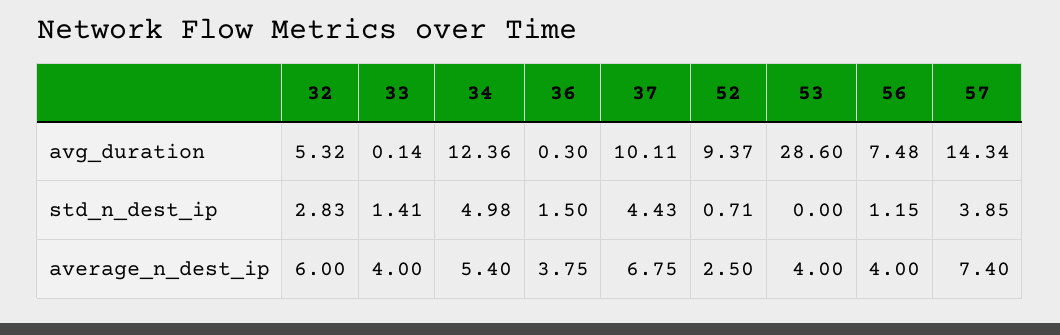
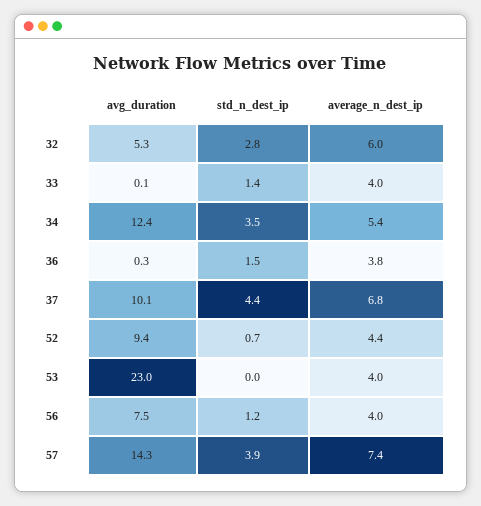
  {
    "32": {
      "avg_duration": 5.32,
      "std_n_dest_ip": 2.83,
      "average_n_dest_ip": 6
    },
    "33": {
      "avg_duration": 0.14,
      "std_n_dest_ip": 1.41,
      "average_n_dest_ip": 4
    },
    "34": {
      "avg_duration": 12.36,
-     "std_n_dest_ip": 4.98,
+     "std_n_dest_ip": 3.5,
      "average_n_dest_ip": 5.4
    },
    "36": {
      "avg_duration": 0.3,
      "std_n_dest_ip": 1.5,
      "average_n_dest_ip": 3.75
    },
    "37": {
      "avg_duration": 10.11,
      "std_n_dest_ip": 4.43,
      "average_n_dest_ip": 6.75
    },
    "52": {
      "avg_duration": 9.37,
      "std_n_dest_ip": 0.71,
-     "average_n_dest_ip": 2.5
+     "average_n_dest_ip": 4.4
    },
    "53": {
-     "avg_duration": 28.6,
+     "avg_duration": 23,
      "std_n_dest_ip": 0,
      "average_n_dest_ip": 4
    },
    "56": {
      "avg_duration": 7.48,
      "std_n_dest_ip": 1.15,
      "average_n_dest_ip": 4
    },
    "57": {
      "avg_duration": 14.34,
      "std_n_dest_ip": 3.85,
      "average_n_dest_ip": 7.4
    }
  }

